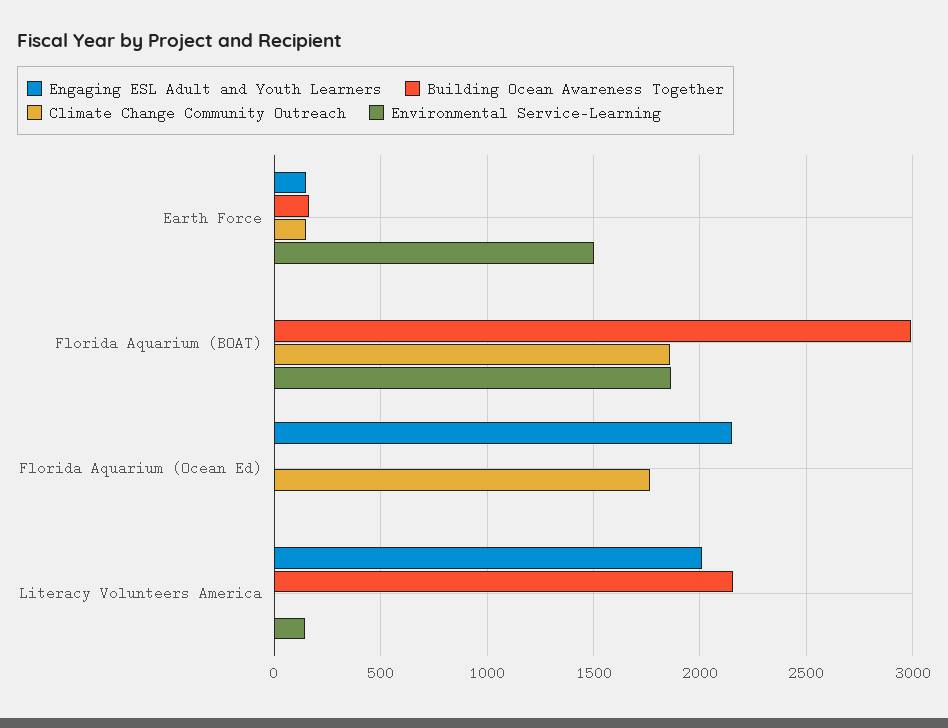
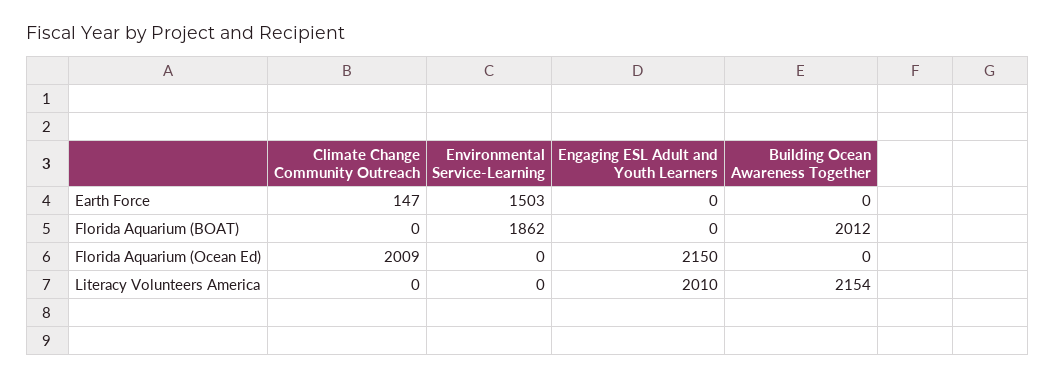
  {
    "Engaging ESL Adult and Youth Learners": {
-     "Earth Force": 150,
+     "Earth Force": 0,
      "Florida Aquarium (BOAT)": 0,
      "Florida Aquarium (Ocean Ed)": 2150,
      "Literacy Volunteers America": 2010
    },
    "Building Ocean Awareness Together": {
-     "Earth Force": 150,
+     "Earth Force": 0,
-     "Florida Aquarium (BOAT)": 3000,
+     "Florida Aquarium (BOAT)": 2012,
      "Florida Aquarium (Ocean Ed)": 0,
      "Literacy Volunteers America": 2154
    },
    "Climate Change Community Outreach": {
      "Earth Force": 147,
-     "Florida Aquarium (BOAT)": 1850,
+     "Florida Aquarium (BOAT)": 0,
-     "Florida Aquarium (Ocean Ed)": 1750,
+     "Florida Aquarium (Ocean Ed)": 2009,
      "Literacy Volunteers America": 0
    },
    "Environmental Service-Learning": {
      "Earth Force": 1503,
      "Florida Aquarium (BOAT)": 1862,
      "Florida Aquarium (Ocean Ed)": 0,
-     "Literacy Volunteers America": 150
+     "Literacy Volunteers America": 0
    }
  }

